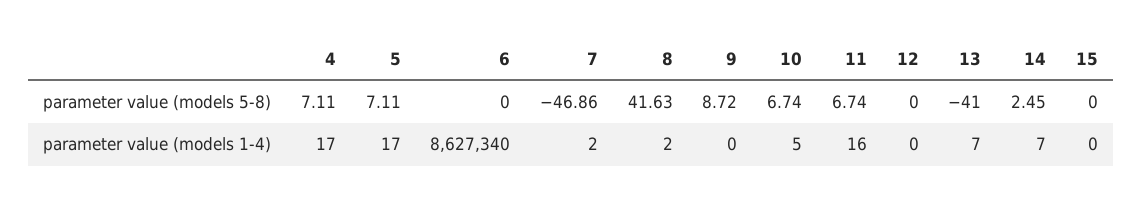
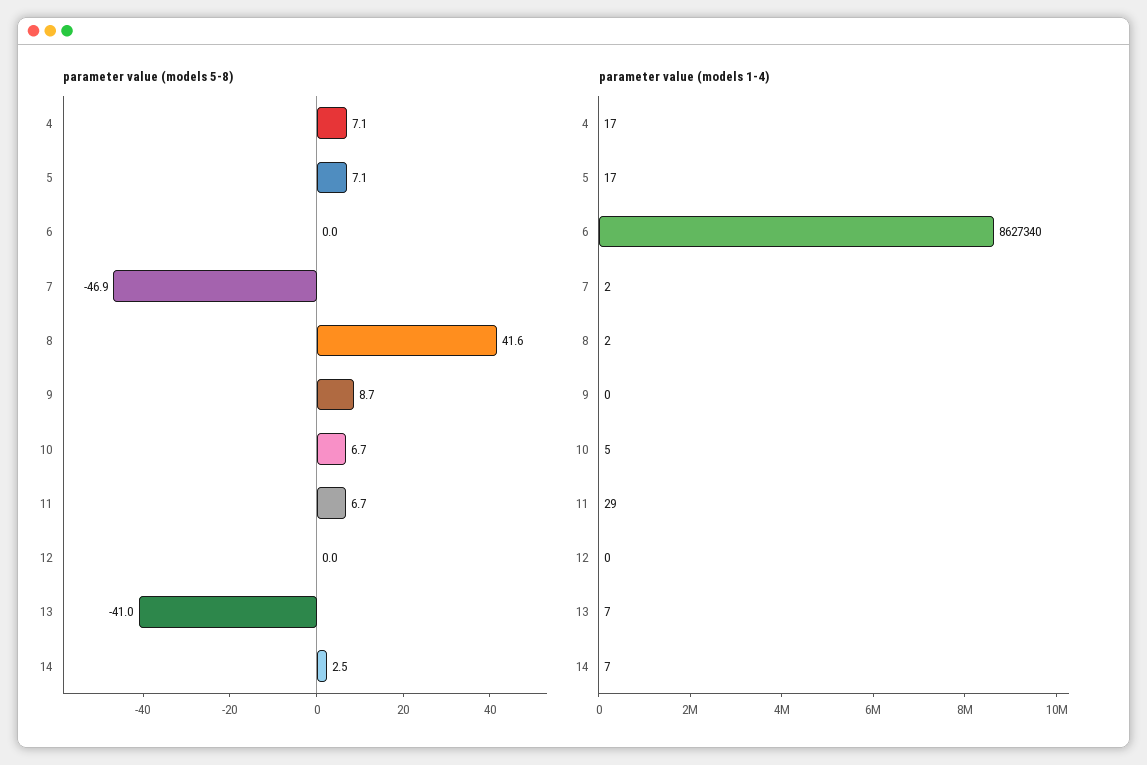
  {
    "parameter value (models 5-8)": {
      "4": 7.11,
      "5": 7.11,
      "6": 0,
      "7": -46.86,
      "8": 41.63,
      "9": 8.72,
      "10": 6.74,
      "11": 6.74,
      "12": 0,
      "13": -41,
-     "14": 2.45,
+     "14": 2.45
-     "15": 0
    },
    "parameter value (models 1-4)": {
      "4": 17,
      "5": 17,
      "6": 8627340,
      "7": 2,
      "8": 2,
      "9": 0,
      "10": 5,
-     "11": 16,
+     "11": 29,
      "12": 0,
      "13": 7,
-     "14": 7,
+     "14": 7
-     "15": 0
    }
  }

